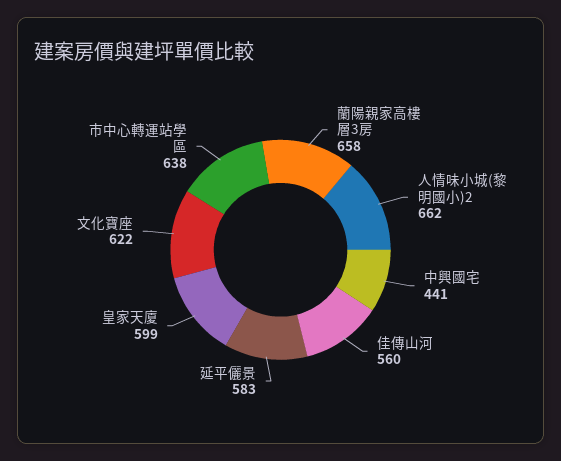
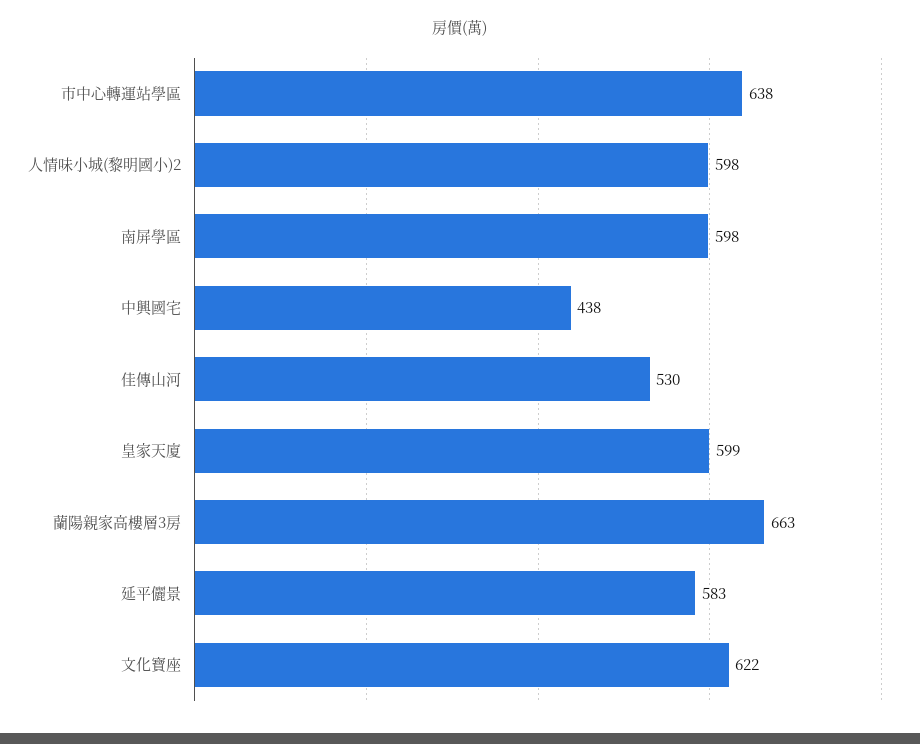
  {
-   "蘭陽親家高樓層3房": 658,
+   "蘭陽親家高樓層3房": 663,
-   "人情味小城(黎明國小)2": 662,
+   "人情味小城(黎明國小)2": 598,
-   "中興國宅": 441,
+   "中興國宅": 438,
-   "佳傳山河": 560,
+   "佳傳山河": 530,
    "延平儷景": 583,
    "皇家天廈": 599,
    "文化寶座": 622,
-   "市中心轉運站學區": 638
+   "市中心轉運站學區": 638,
+   "南屏學區": 598
  }

